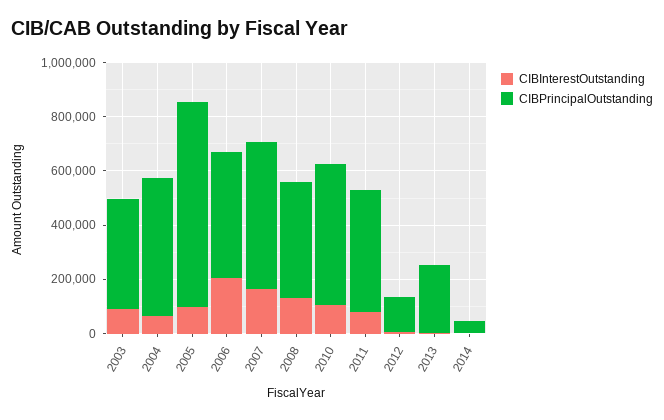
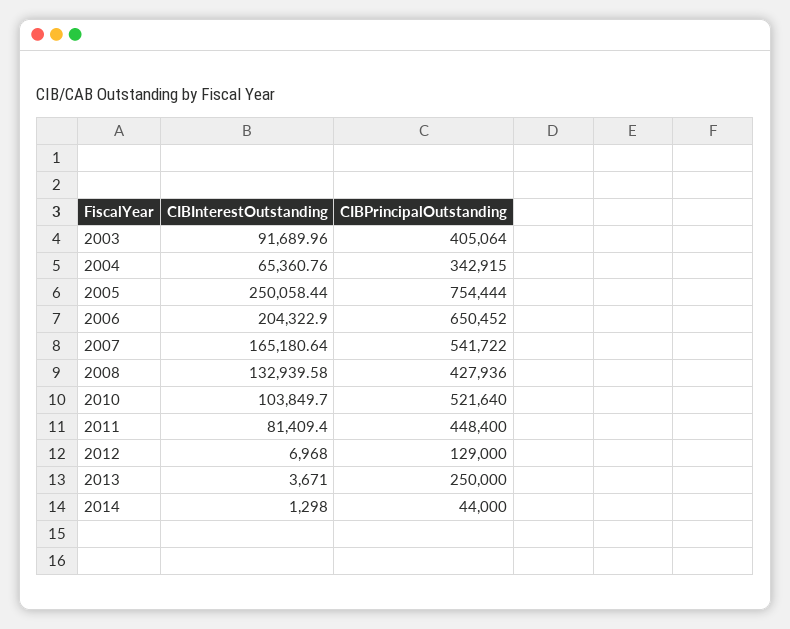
  {
    "CIBInterestOutstanding": {
      "2003": 91689.96,
      "2004": 65360.76,
-     "2005": 100000,
+     "2005": 250058.44,
      "2006": 204322.9,
      "2007": 165180.64,
      "2008": 132939.58,
      "2010": 103849.7,
      "2011": 81409.4,
      "2012": 6968,
      "2013": 3671,
      "2014": 1298
    },
    "CIBPrincipalOutstanding": {
      "2003": 405064,
-     "2004": 500000,
+     "2004": 342915,
      "2005": 754444,
-     "2006": 450000,
+     "2006": 650452,
      "2007": 541722,
      "2008": 427936,
      "2010": 521640,
      "2011": 448400,
      "2012": 129000,
      "2013": 250000,
      "2014": 44000
    }
  }

